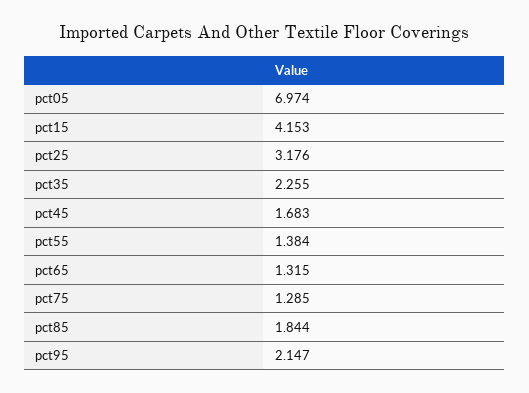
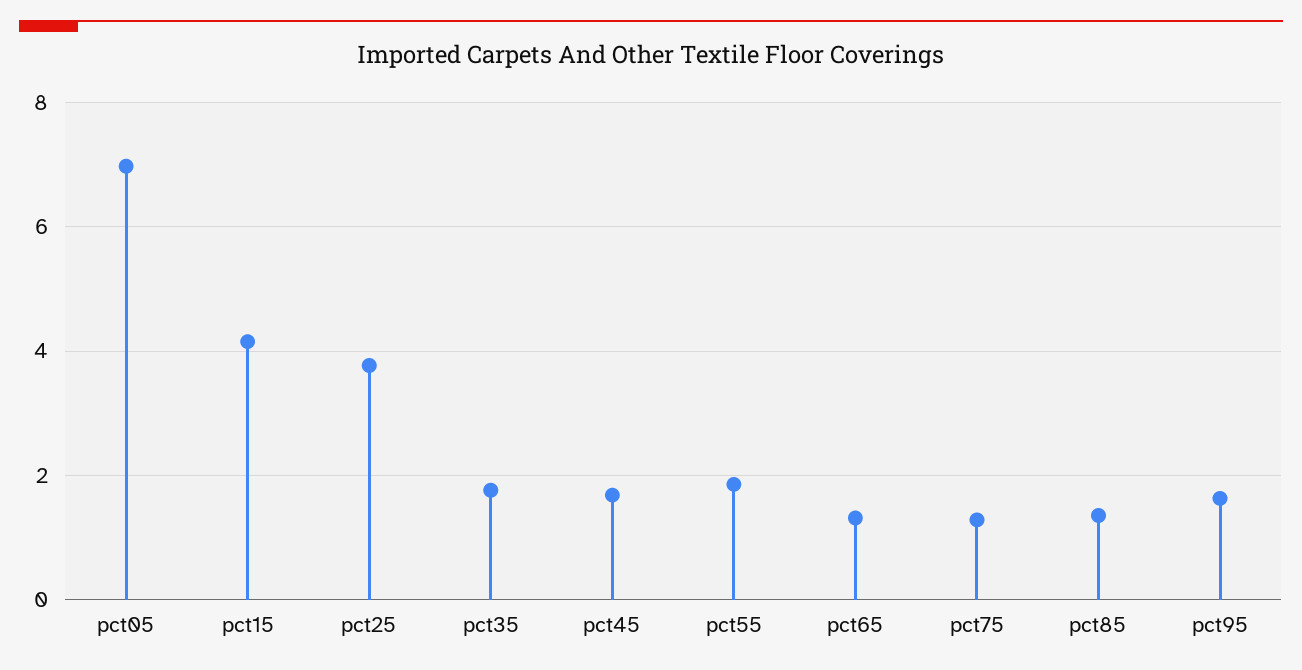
  {
    "pct05": 6.974,
    "pct15": 4.153,
-   "pct25": 3.176,
+   "pct25": 3.8,
-   "pct35": 2.255,
+   "pct35": 1.8,
    "pct45": 1.683,
-   "pct55": 1.384,
+   "pct55": 1.8,
    "pct65": 1.315,
    "pct75": 1.285,
-   "pct85": 1.844,
+   "pct85": 1.4,
-   "pct95": 2.147
+   "pct95": 1.6
  }

